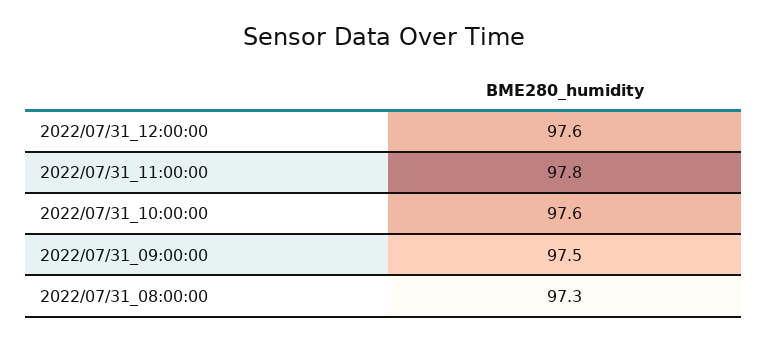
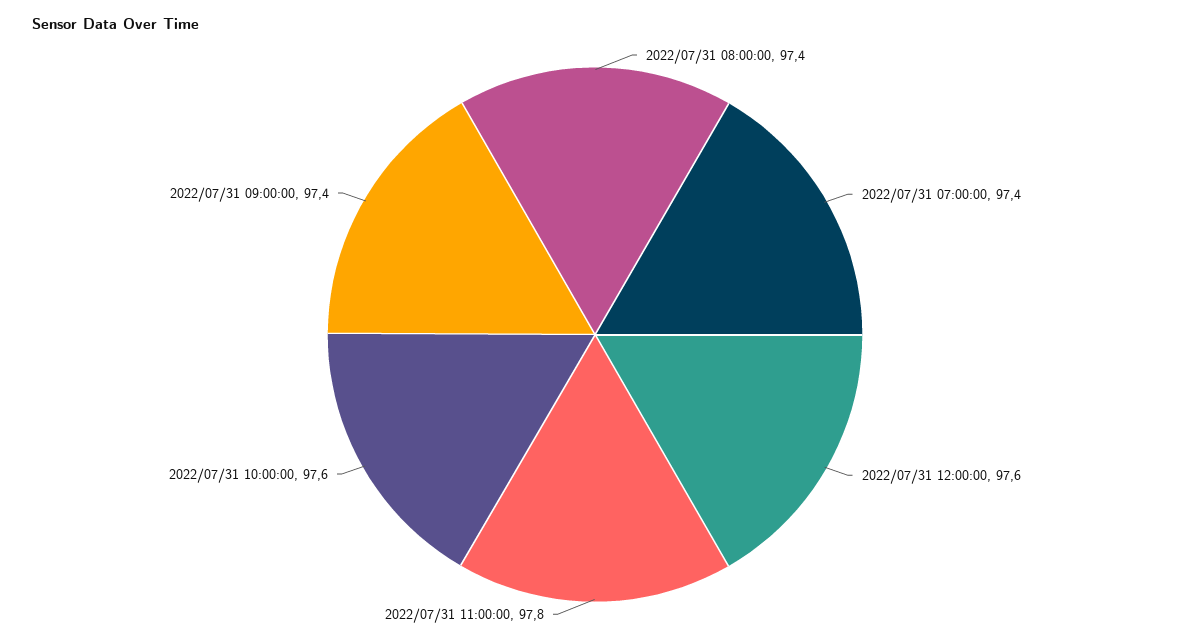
  {
    "2022/07/31_12:00:00": 97.6,
    "2022/07/31_11:00:00": 97.8,
    "2022/07/31_10:00:00": 97.6,
-   "2022/07/31_09:00:00": 97.5,
+   "2022/07/31_09:00:00": 97.4,
-   "2022/07/31_08:00:00": 97.3
+   "2022/07/31_08:00:00": 97.4,
+   "2022/07/31 07:00:00": 97.4
  }

